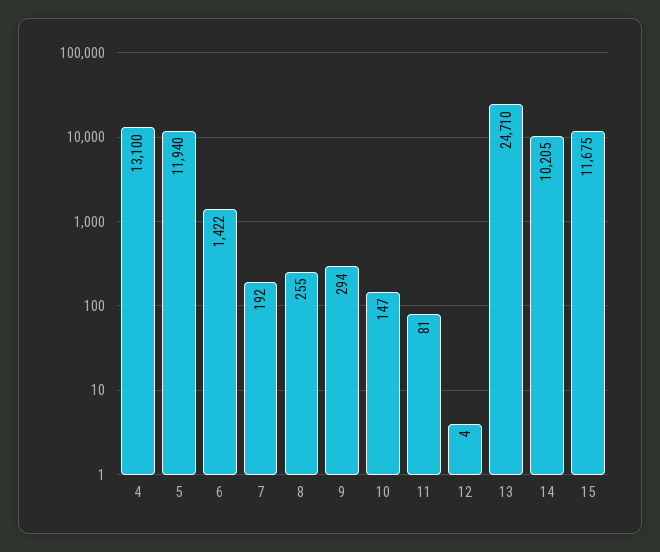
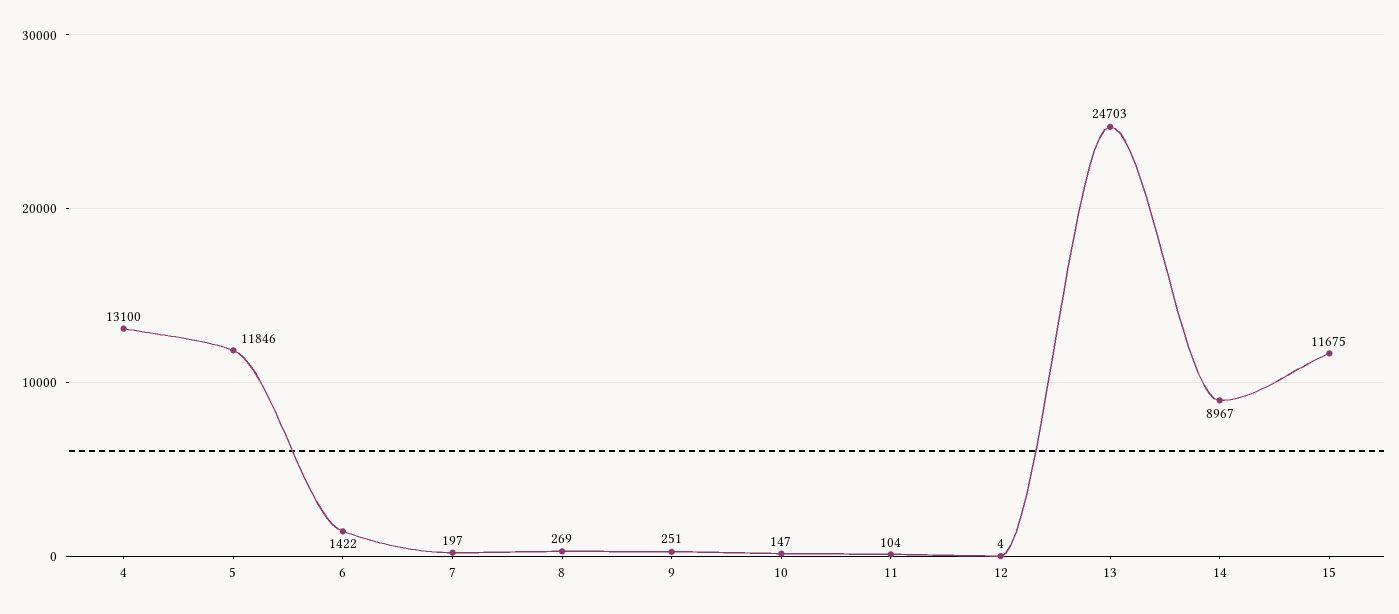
  {
    "4": 13100,
-   "5": 11940,
+   "5": 11846,
    "6": 1422,
-   "7": 192,
+   "7": 197,
-   "8": 255,
+   "8": 269,
-   "9": 294,
+   "9": 251,
    "10": 147,
-   "11": 81,
+   "11": 104,
    "12": 4,
-   "13": 24710,
+   "13": 24703,
-   "14": 10205,
+   "14": 8967,
    "15": 11675
  }

